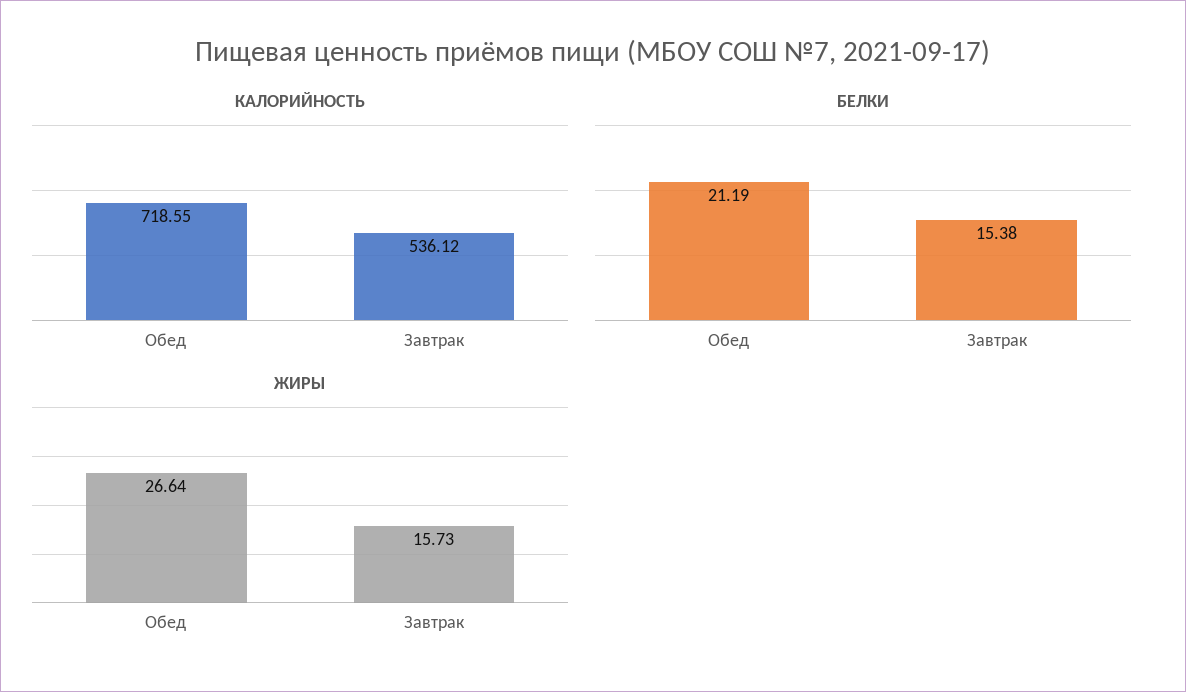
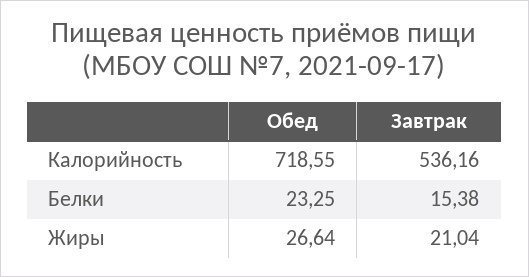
  {
    "КАЛОРИЙНОСТЬ": {
      "Обед": 718.55,
-     "Завтрак": 536.12
+     "Завтрак": 536.16
    },
    "БЕЛКИ": {
-     "Обед": 21.19,
+     "Обед": 23.25,
      "Завтрак": 15.38
    },
    "ЖИРЫ": {
      "Обед": 26.64,
-     "Завтрак": 15.73
+     "Завтрак": 21.04
    }
  }

